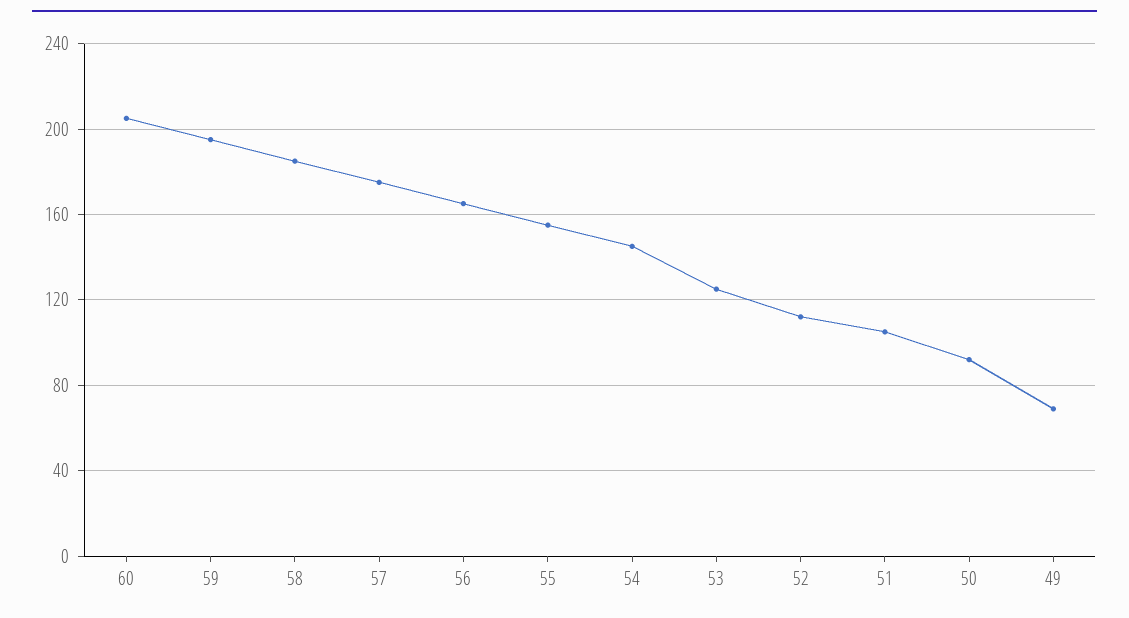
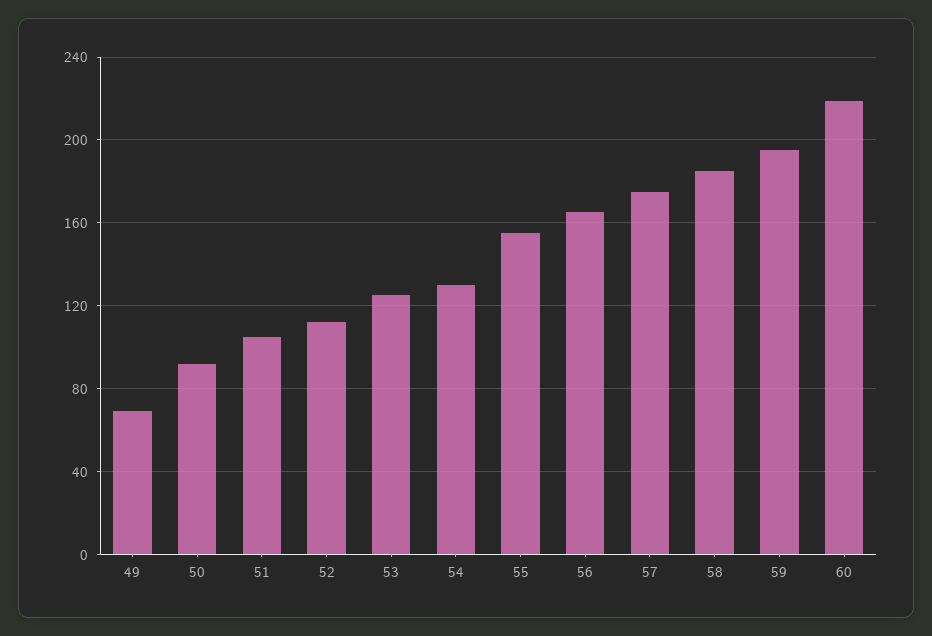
  {
-   "60": 205,
+   "60": 220,
    "59": 195,
    "58": 185,
    "57": 175,
    "56": 165,
    "55": 155,
-   "54": 145,
+   "54": 130,
    "53": 125,
    "52": 110,
    "51": 105,
    "50": 90,
    "49": 70
  }

